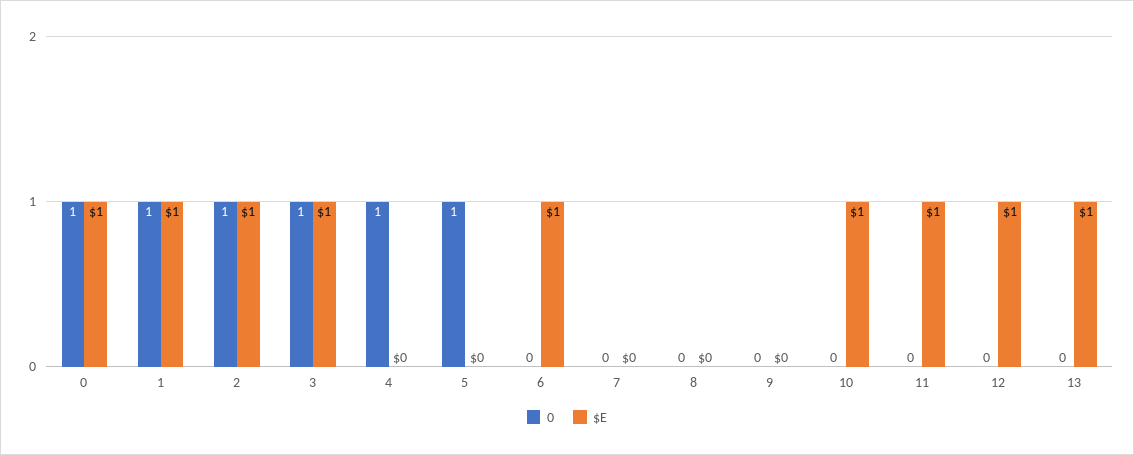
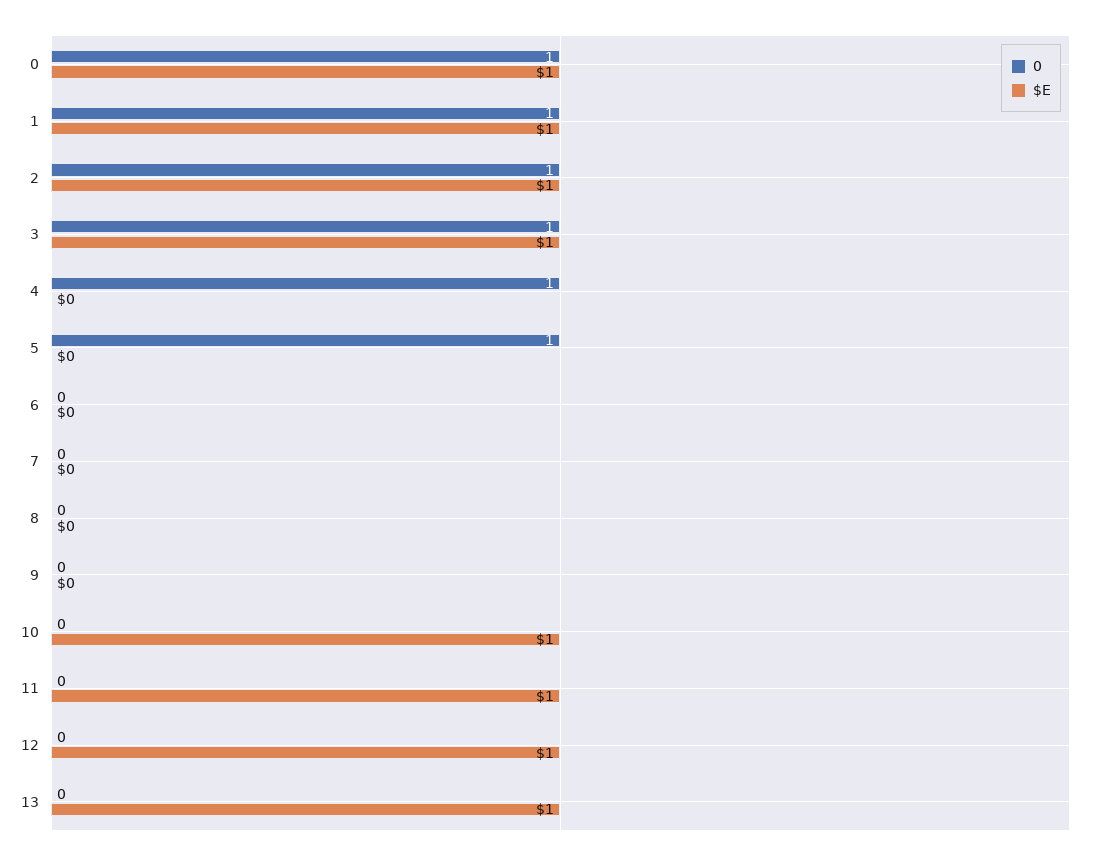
  {
    "0": {
      "0": 1,
      "1": 1,
      "2": 1,
      "3": 1,
      "4": 1,
      "5": 1,
      "6": 0,
      "7": 0,
      "8": 0,
      "9": 0,
      "10": 0,
      "11": 0,
      "12": 0,
      "13": 0
    },
    "$E": {
      "0": 1,
      "1": 1,
      "2": 1,
      "3": 1,
      "4": 0,
      "5": 0,
-     "6": 1,
+     "6": 0,
      "7": 0,
      "8": 0,
      "9": 0,
      "10": 1,
      "11": 1,
      "12": 1,
      "13": 1
    }
  }

